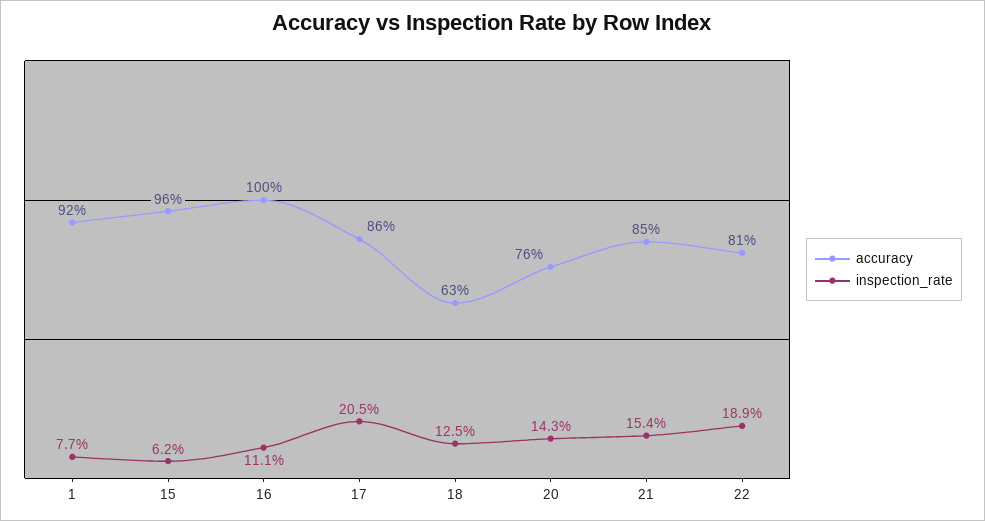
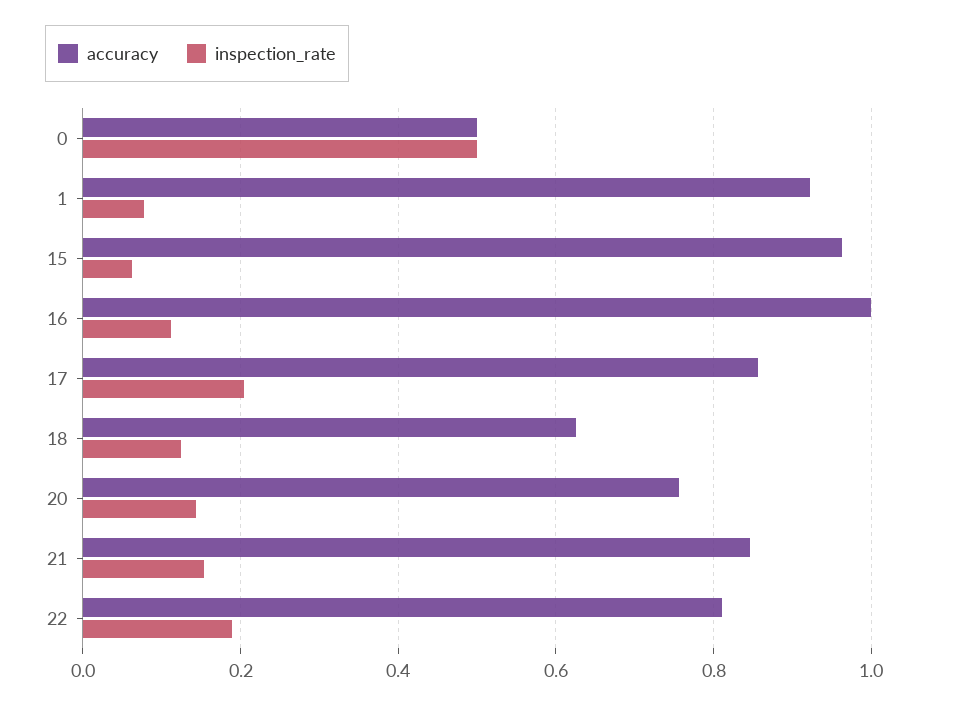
  {
    "accuracy": {
      "1": 0.92,
      "15": 0.96,
      "16": 1,
      "17": 0.86,
      "18": 0.63,
      "20": 0.76,
      "21": 0.85,
-     "22": 0.81
+     "22": 0.81,
+     "0": 0.5
    },
    "inspection_rate": {
      "1": 0.077,
      "15": 0.062,
      "16": 0.111,
      "17": 0.205,
      "18": 0.125,
      "20": 0.143,
      "21": 0.154,
-     "22": 0.189
+     "22": 0.189,
+     "0": 0.5
    }
  }

